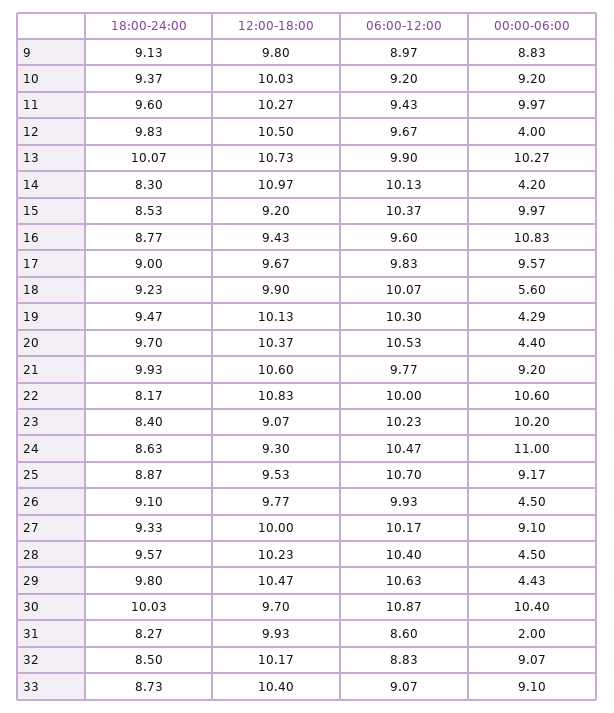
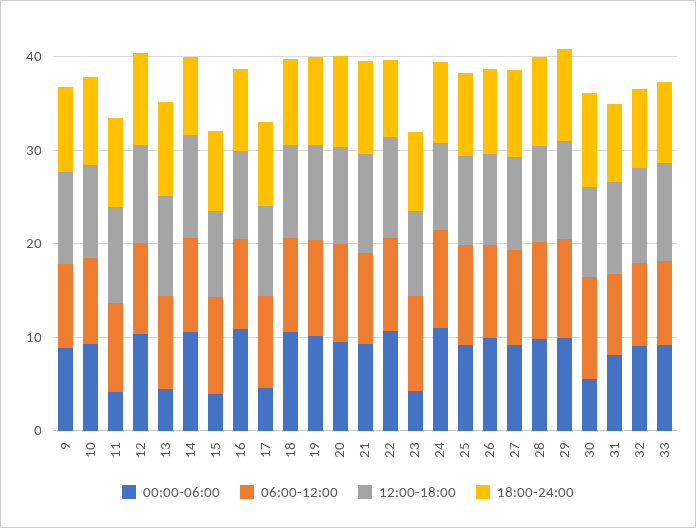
  {
    "18:00-24:00": {
      "9": 9.13,
      "10": 9.37,
      "11": 9.6,
      "12": 9.83,
      "13": 10.07,
      "14": 8.3,
      "15": 8.53,
      "16": 8.77,
      "17": 9,
      "18": 9.23,
      "19": 9.47,
      "20": 9.7,
      "21": 9.93,
      "22": 8.17,
      "23": 8.4,
      "24": 8.63,
      "25": 8.87,
      "26": 9.1,
      "27": 9.33,
      "28": 9.57,
      "29": 9.8,
      "30": 10.03,
      "31": 8.27,
      "32": 8.5,
      "33": 8.73
    },
    "12:00-18:00": {
      "9": 9.8,
      "10": 10.03,
      "11": 10.27,
      "12": 10.5,
      "13": 10.73,
      "14": 10.97,
      "15": 9.2,
      "16": 9.43,
      "17": 9.67,
      "18": 9.9,
      "19": 10.13,
      "20": 10.37,
      "21": 10.6,
      "22": 10.83,
      "23": 9.07,
      "24": 9.3,
      "25": 9.53,
      "26": 9.77,
      "27": 10,
      "28": 10.23,
      "29": 10.47,
      "30": 9.7,
      "31": 9.93,
      "32": 10.17,
      "33": 10.4
    },
    "06:00-12:00": {
      "9": 8.97,
      "10": 9.2,
      "11": 9.43,
      "12": 9.67,
      "13": 9.9,
      "14": 10.13,
      "15": 10.37,
      "16": 9.6,
      "17": 9.83,
      "18": 10.07,
      "19": 10.3,
      "20": 10.53,
      "21": 9.77,
      "22": 10,
      "23": 10.23,
      "24": 10.47,
      "25": 10.7,
      "26": 9.93,
      "27": 10.17,
      "28": 10.4,
      "29": 10.63,
      "30": 10.87,
      "31": 8.6,
      "32": 8.83,
      "33": 9.07
    },
    "00:00-06:00": {
      "9": 8.83,
      "10": 9.2,
-     "11": 9.97,
+     "11": 4,
-     "12": 4,
+     "12": 10,
-     "13": 10.27,
+     "13": 4,
-     "14": 4.2,
+     "14": 10,
-     "15": 9.97,
+     "15": 4,
      "16": 10.83,
-     "17": 9.57,
+     "17": 4,
-     "18": 5.6,
+     "18": 10,
-     "19": 4.29,
+     "19": 10,
-     "20": 4.4,
+     "20": 10,
      "21": 9.2,
      "22": 10.6,
-     "23": 10.2,
+     "23": 4,
      "24": 11,
      "25": 9.17,
-     "26": 4.5,
+     "26": 10,
      "27": 9.1,
-     "28": 4.5,
+     "28": 10,
-     "29": 4.43,
+     "29": 10,
-     "30": 10.4,
+     "30": 6,
-     "31": 2,
+     "31": 8,
      "32": 9.07,
      "33": 9.1
    }
  }

